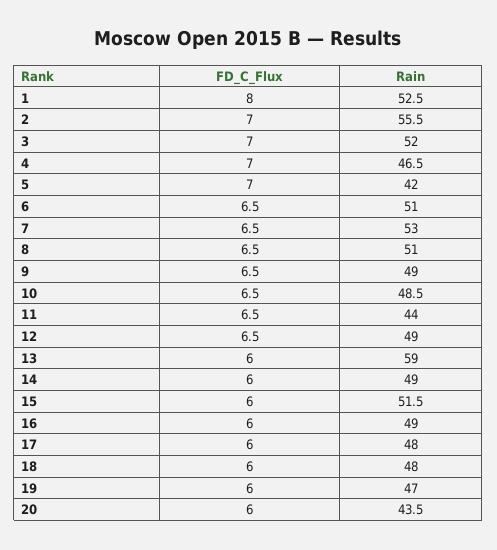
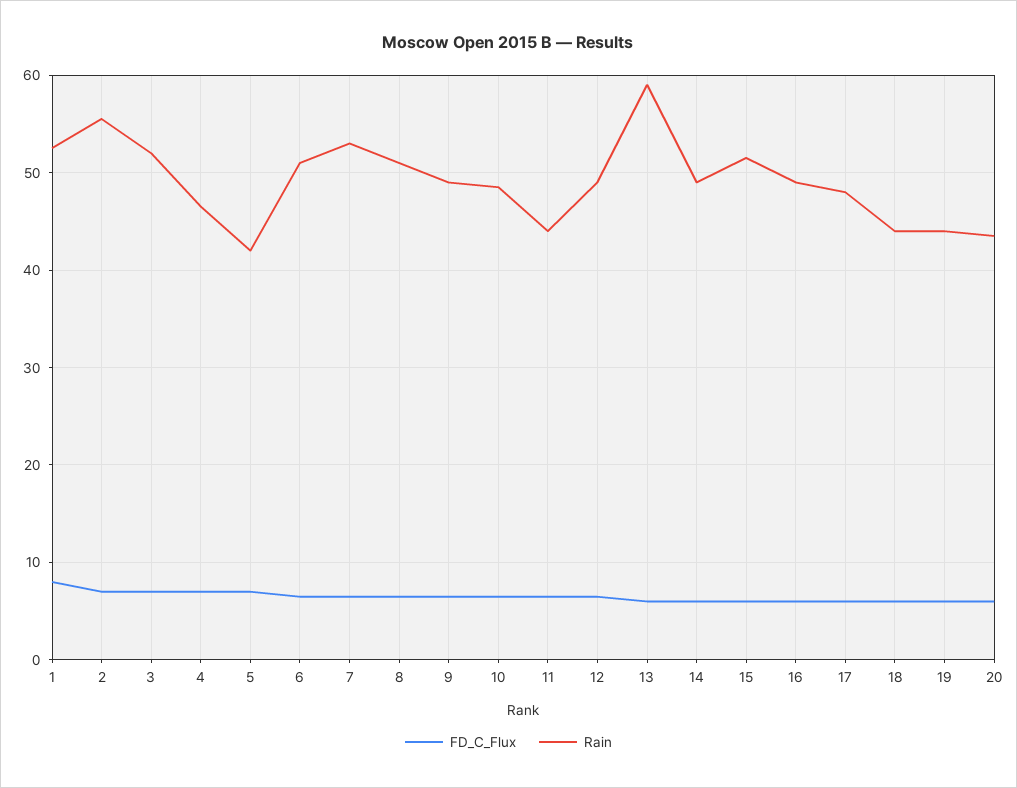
  {
    "FD_C_Flux": {
      "1": 8,
      "2": 7,
      "3": 7,
      "4": 7,
      "5": 7,
      "6": 6.5,
      "7": 6.5,
      "8": 6.5,
      "9": 6.5,
      "10": 6.5,
      "11": 6.5,
      "12": 6.5,
      "13": 6,
      "14": 6,
      "15": 6,
      "16": 6,
      "17": 6,
      "18": 6,
      "19": 6,
      "20": 6
    },
    "Rain": {
      "1": 52.5,
      "2": 55.5,
      "3": 52,
      "4": 46.5,
      "5": 42,
      "6": 51,
      "7": 53,
      "8": 51,
      "9": 49,
      "10": 48.5,
      "11": 44,
      "12": 49,
      "13": 59,
      "14": 49,
      "15": 51.5,
      "16": 49,
      "17": 48,
-     "18": 48,
+     "18": 44,
-     "19": 47,
+     "19": 44,
      "20": 43.5
    }
  }

